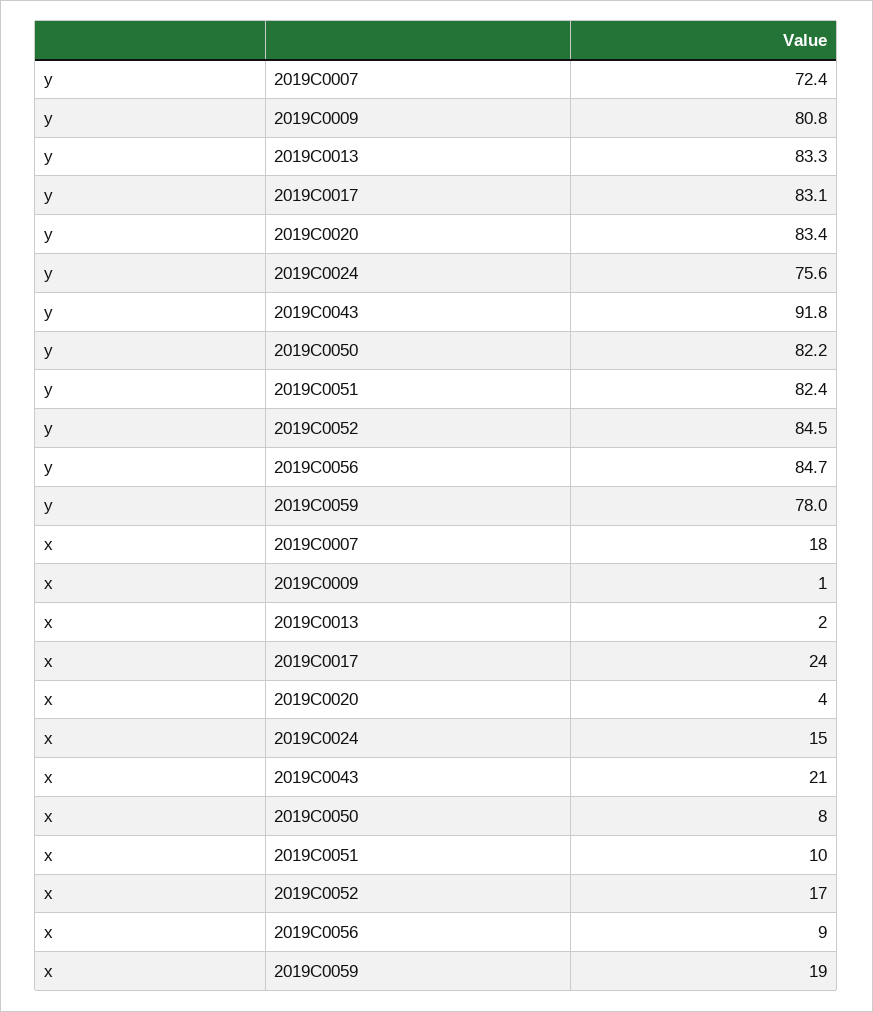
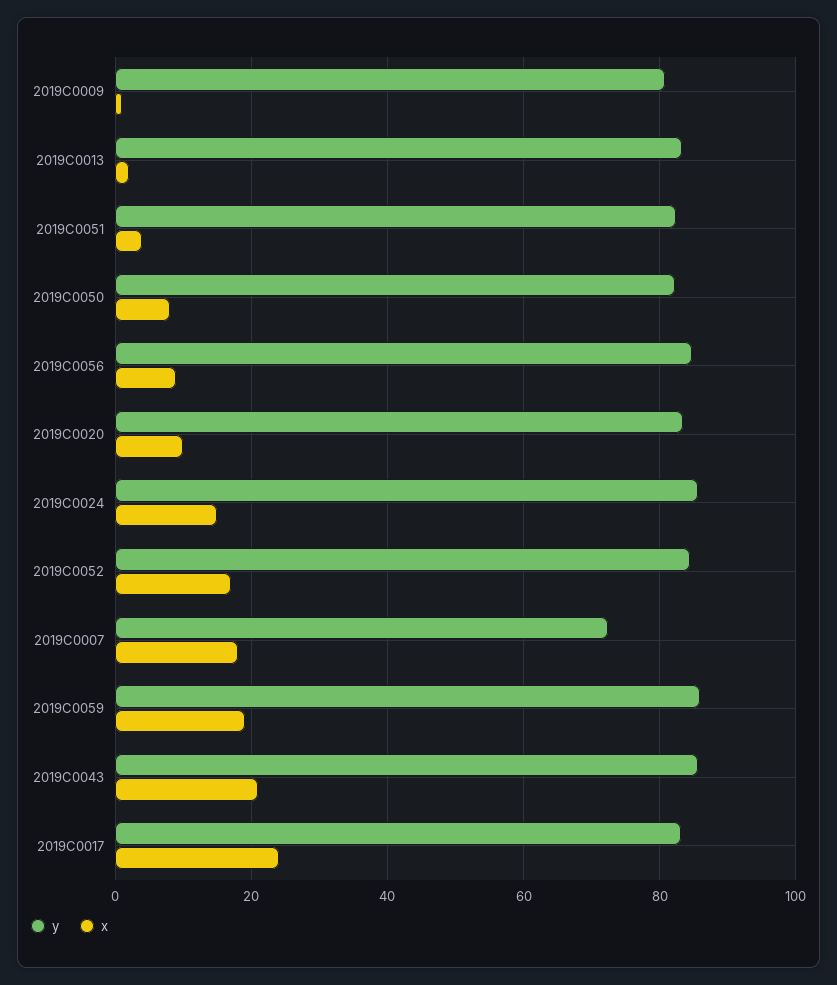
  {
    "y": {
      "2019C0007": 72.4,
      "2019C0009": 80.8,
      "2019C0013": 83.3,
      "2019C0017": 83.1,
      "2019C0020": 83.4,
-     "2019C0024": 75.6,
+     "2019C0024": 86,
-     "2019C0043": 91.8,
+     "2019C0043": 86,
      "2019C0050": 82.2,
      "2019C0051": 82.4,
      "2019C0052": 84.5,
      "2019C0056": 84.7,
-     "2019C0059": 78
+     "2019C0059": 86
    },
    "x": {
      "2019C0007": 18,
      "2019C0009": 1,
      "2019C0013": 2,
      "2019C0017": 24,
-     "2019C0020": 4,
+     "2019C0020": 10,
      "2019C0024": 15,
      "2019C0043": 21,
      "2019C0050": 8,
-     "2019C0051": 10,
+     "2019C0051": 4,
      "2019C0052": 17,
      "2019C0056": 9,
      "2019C0059": 19
    }
  }

